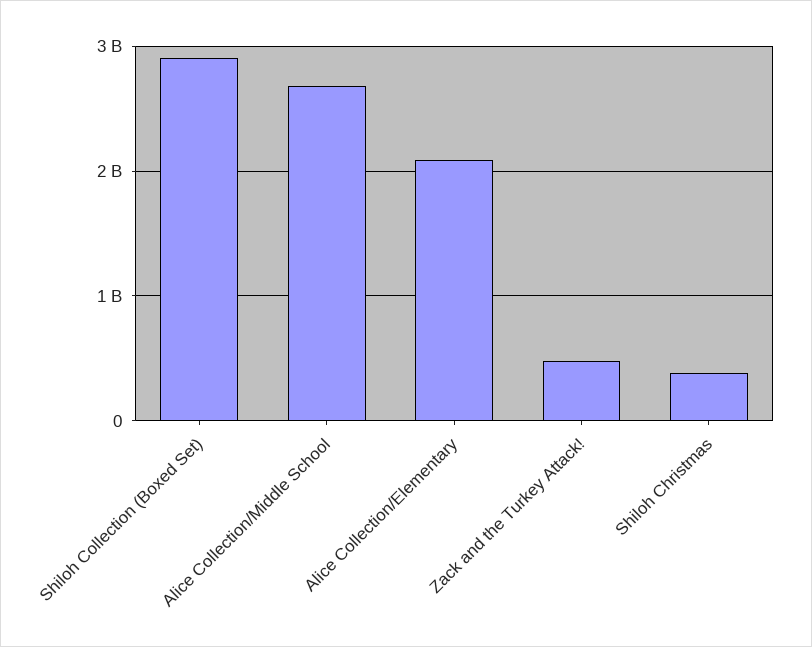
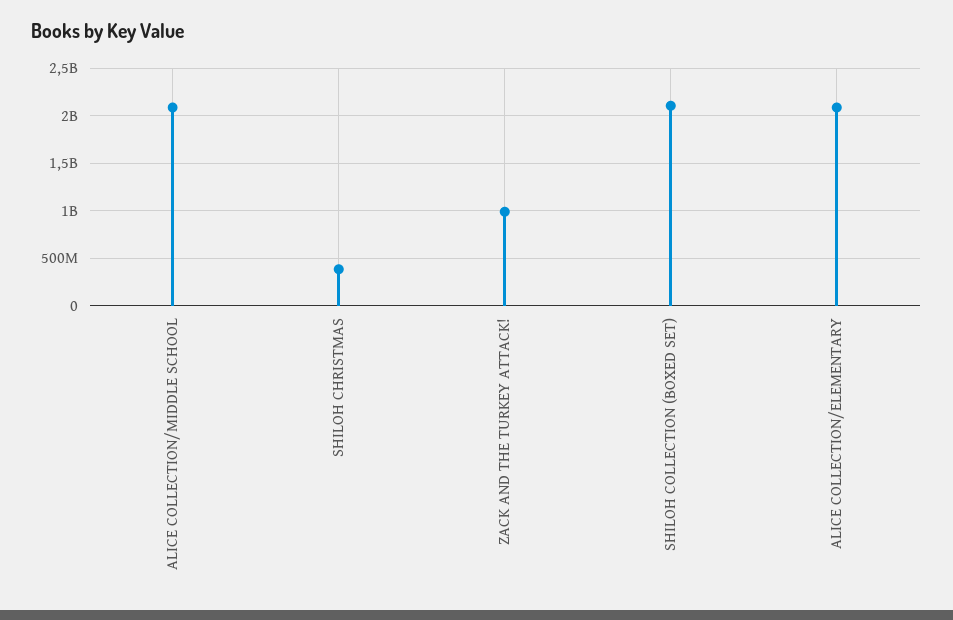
  {
-   "Shiloh Collection (Boxed Set)": 2900000000,
+   "Shiloh Collection (Boxed Set)": 2100000000,
-   "Alice Collection/Middle School": 2700000000,
+   "Alice Collection/Middle School": 2100000000,
    "Alice Collection/Elementary": 2100000000,
-   "Zack and the Turkey Attack!": 500000000,
+   "Zack and the Turkey Attack!": 1000000000,
    "Shiloh Christmas": 400000000
  }

